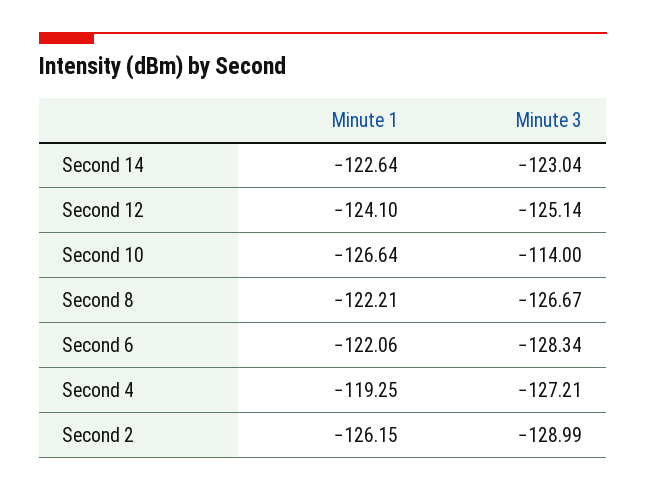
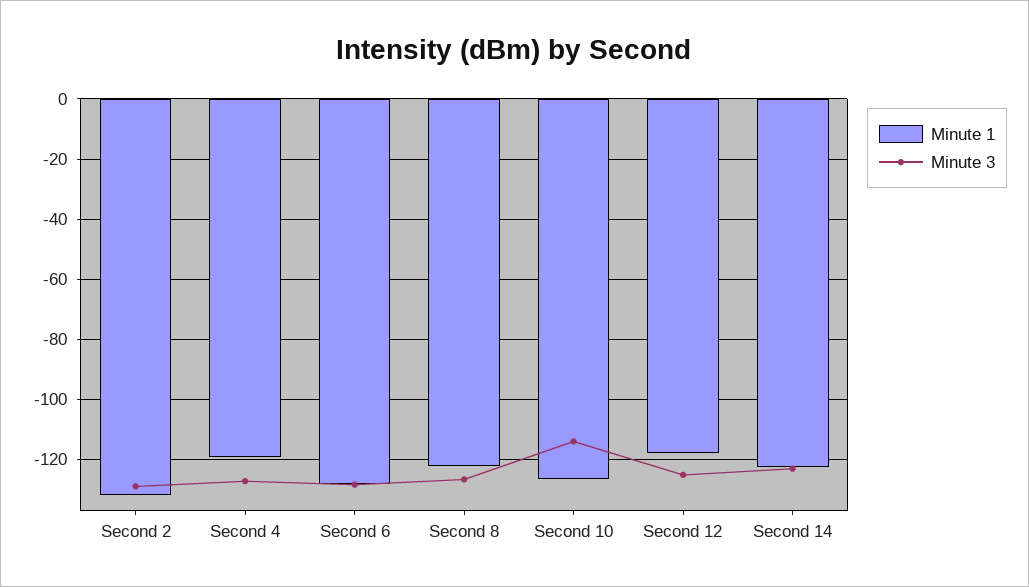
  {
    "Minute 1": {
      "Second 14": -122.64,
-     "Second 12": -124.1,
+     "Second 12": -118,
      "Second 10": -126.64,
      "Second 8": -122.21,
-     "Second 6": -122.06,
+     "Second 6": -128,
      "Second 4": -119.25,
-     "Second 2": -126.15
+     "Second 2": -132
    },
    "Minute 3": {
      "Second 14": -123.04,
      "Second 12": -125.14,
      "Second 10": -114,
      "Second 8": -126.67,
      "Second 6": -128.34,
      "Second 4": -127.21,
      "Second 2": -128.99
    }
  }

